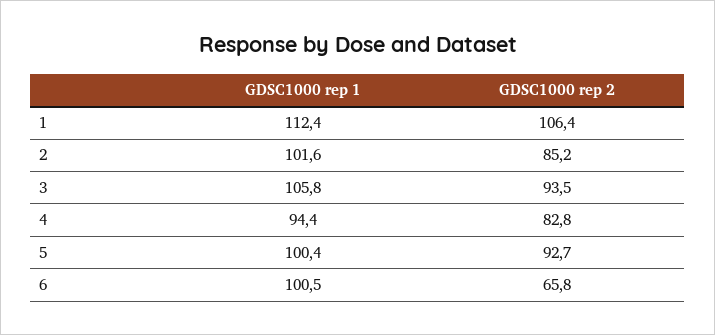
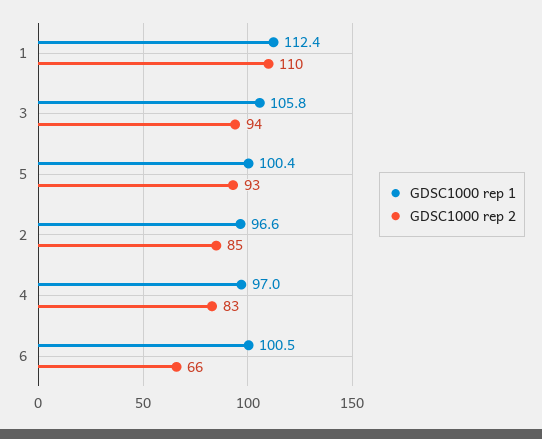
  {
    "GDSC1000 rep 1": {
      "1": 112.4,
-     "2": 101.6,
+     "2": 96.6,
      "3": 105.8,
-     "4": 94.4,
+     "4": 97,
      "5": 100.4,
      "6": 100.5
    },
    "GDSC1000 rep 2": {
-     "1": 106.4,
+     "1": 110,
      "2": 85.2,
      "3": 93.5,
      "4": 82.8,
      "5": 92.7,
      "6": 65.8
    }
  }

